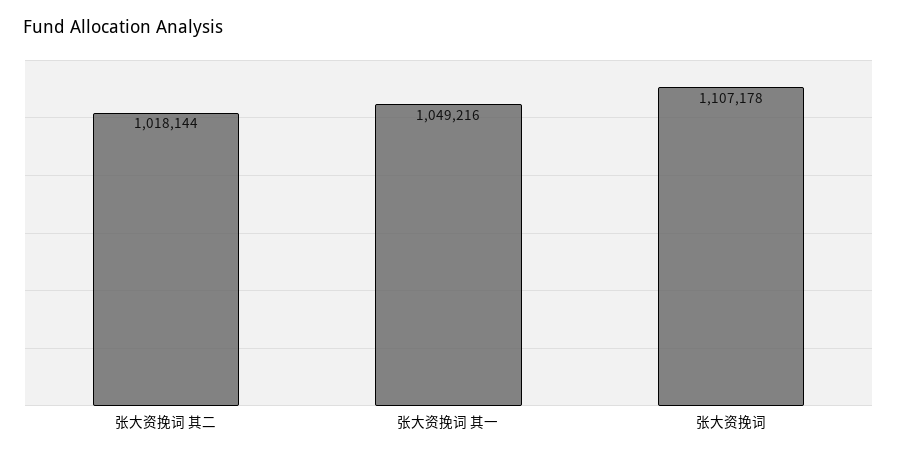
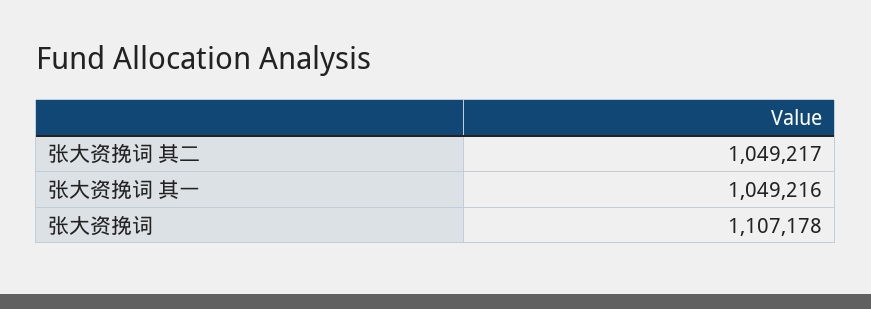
  {
-   "张大资挽词 其二": 1018144,
+   "张大资挽词 其二": 1049217,
    "张大资挽词 其一": 1049216,
    "张大资挽词": 1107178
  }

